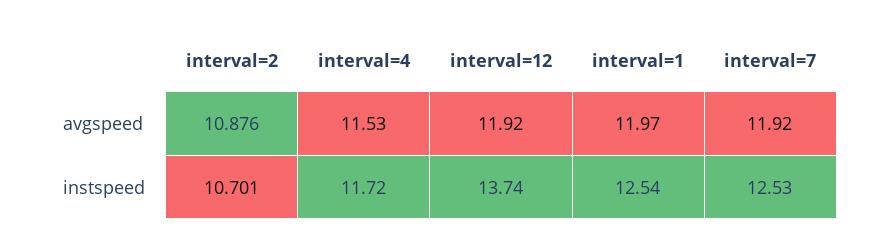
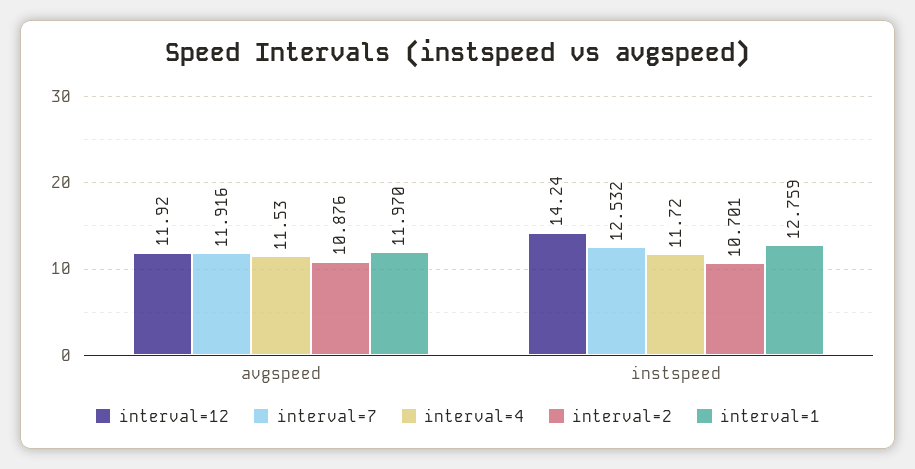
  {
    "interval=2": {
      "avgspeed": 10.876,
      "instspeed": 10.701
    },
    "interval=4": {
      "avgspeed": 11.53,
      "instspeed": 11.72
    },
    "interval=12": {
      "avgspeed": 11.92,
-     "instspeed": 13.74
+     "instspeed": 14.24
    },
    "interval=1": {
      "avgspeed": 11.97,
-     "instspeed": 12.54
+     "instspeed": 12.759
    },
    "interval=7": {
      "avgspeed": 11.916,
      "instspeed": 12.532
    }
  }

